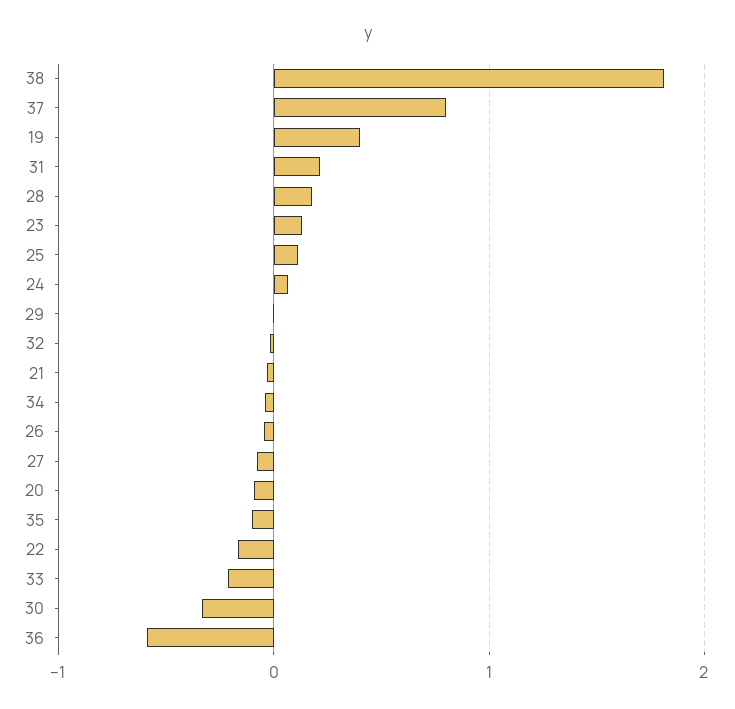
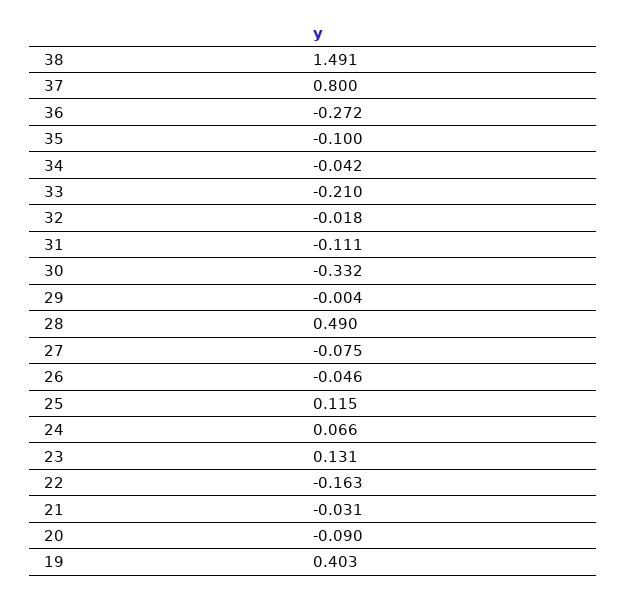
  {
-   "38": 1.8,
+   "38": 1.491,
    "37": 0.8,
    "19": 0.403,
-   "31": 0.2,
+   "31": -0.111,
-   "28": 0.2,
+   "28": 0.49,
    "23": 0.131,
    "25": 0.115,
    "24": 0.066,
    "29": -0.004,
    "32": -0.018,
    "21": -0.031,
    "34": -0.042,
    "26": -0.046,
    "27": -0.075,
    "20": -0.09,
    "35": -0.1,
    "22": -0.163,
    "33": -0.21,
    "30": -0.332,
-   "36": -0.6
+   "36": -0.272
  }

